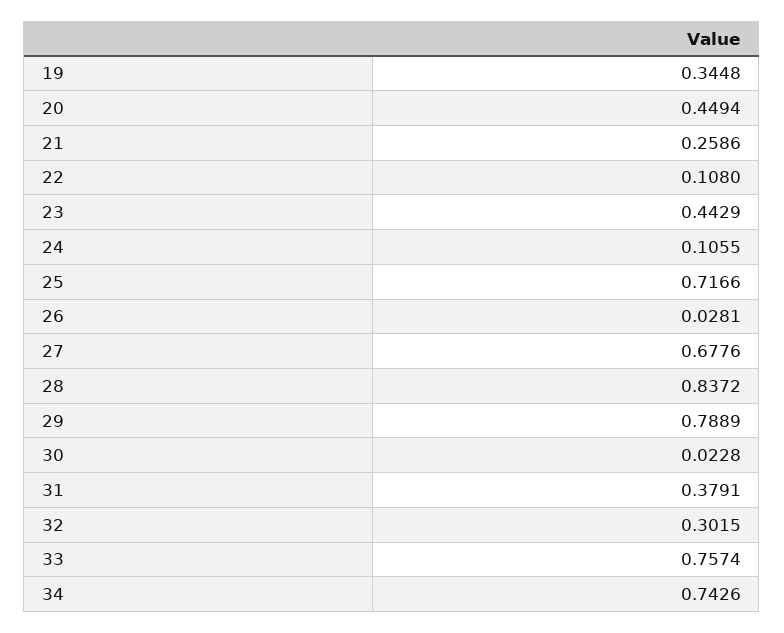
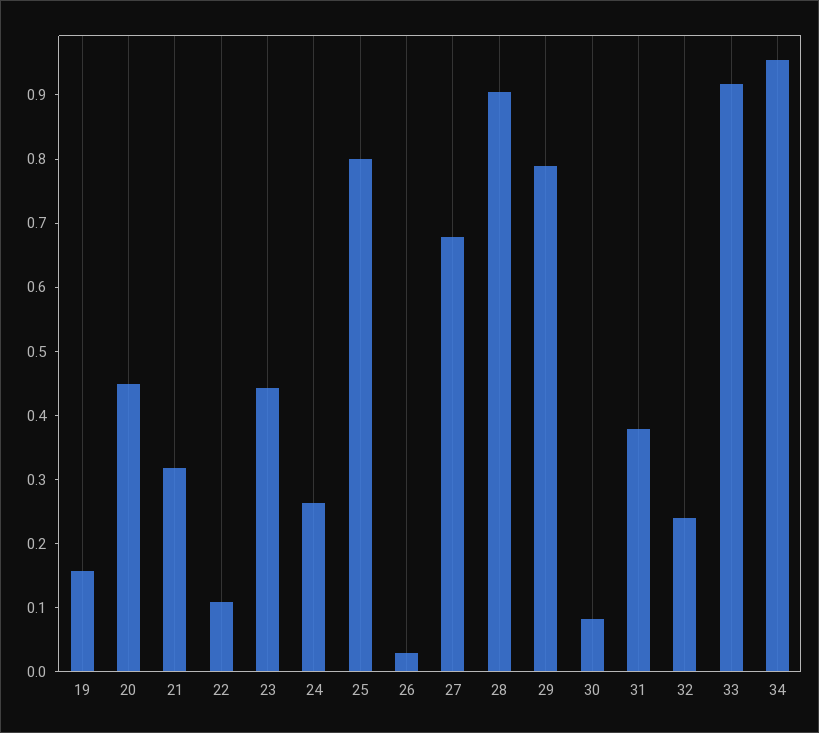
  {
-   "19": 0.3448,
+   "19": 0.16,
    "20": 0.4494,
-   "21": 0.2586,
+   "21": 0.32,
    "22": 0.108,
    "23": 0.4429,
-   "24": 0.1055,
+   "24": 0.26,
-   "25": 0.7166,
+   "25": 0.8,
    "26": 0.0281,
    "27": 0.6776,
-   "28": 0.8372,
+   "28": 0.9,
    "29": 0.7889,
-   "30": 0.0228,
+   "30": 0.08,
    "31": 0.3791,
-   "32": 0.3015,
+   "32": 0.24,
-   "33": 0.7574,
+   "33": 0.92,
-   "34": 0.7426
+   "34": 0.96
  }

